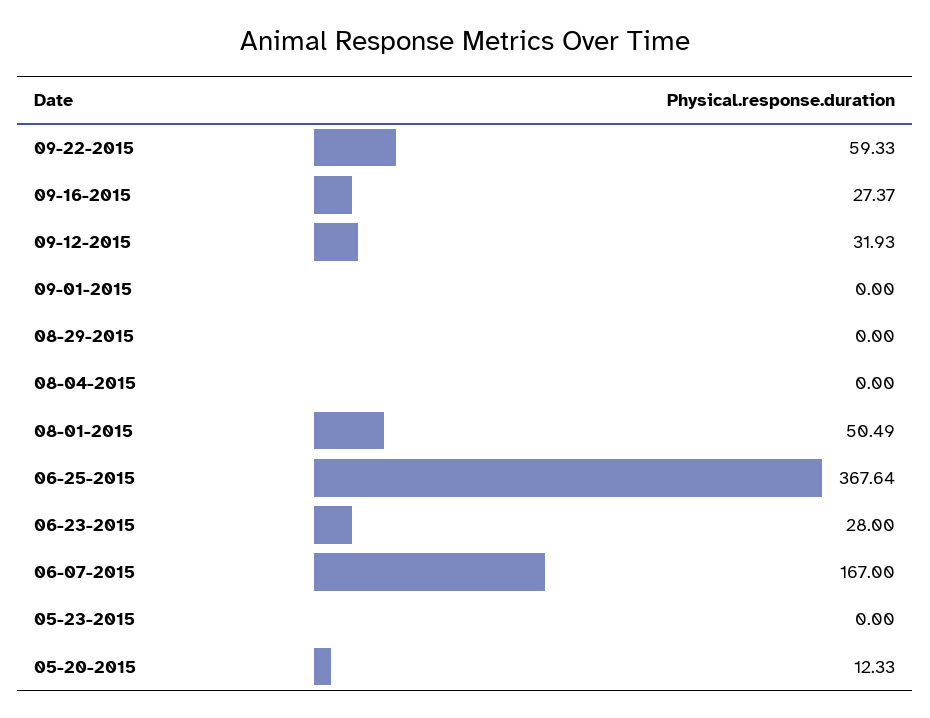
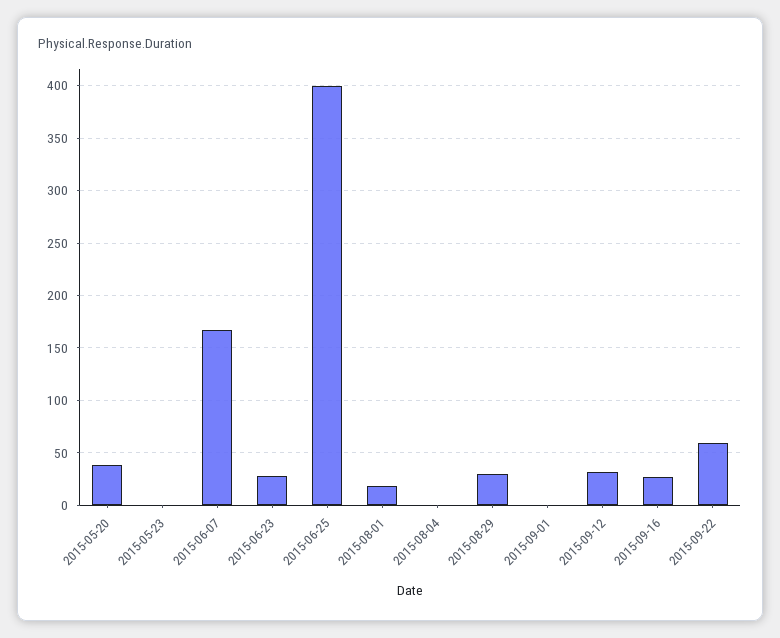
  {
    "09-22-2015": 59.33,
    "09-16-2015": 27.37,
    "09-12-2015": 31.93,
    "09-01-2015": 0,
-   "08-29-2015": 0,
+   "08-29-2015": 30,
    "08-04-2015": 0,
-   "08-01-2015": 50.49,
+   "08-01-2015": 20,
-   "06-25-2015": 367.64,
+   "06-25-2015": 400,
    "06-23-2015": 28,
    "06-07-2015": 167,
    "05-23-2015": 0,
-   "05-20-2015": 12.33
+   "05-20-2015": 40
  }

